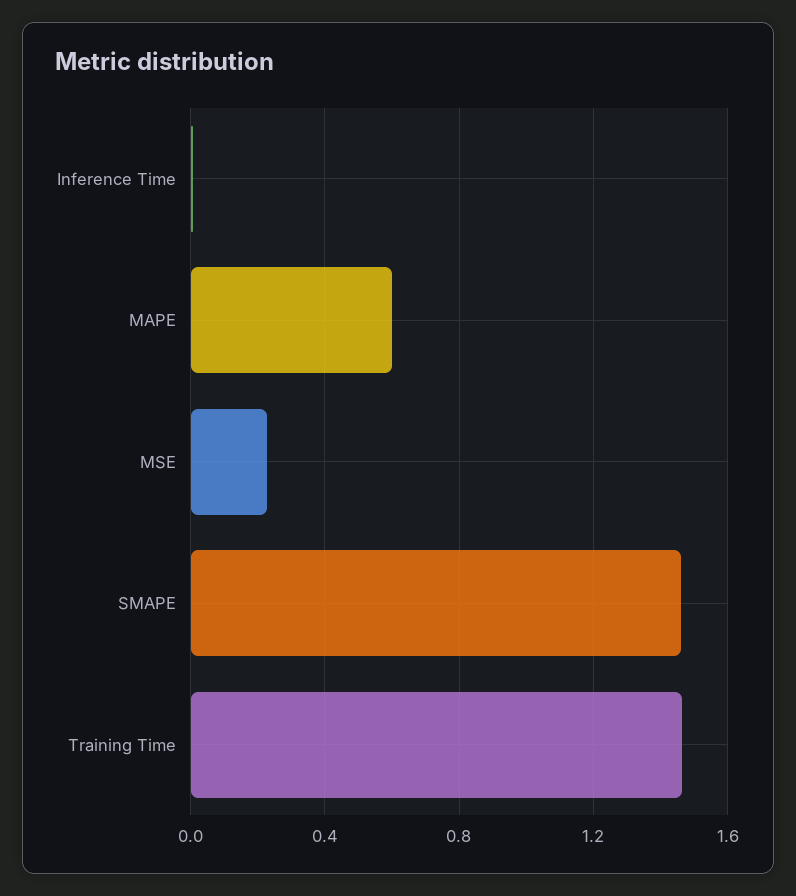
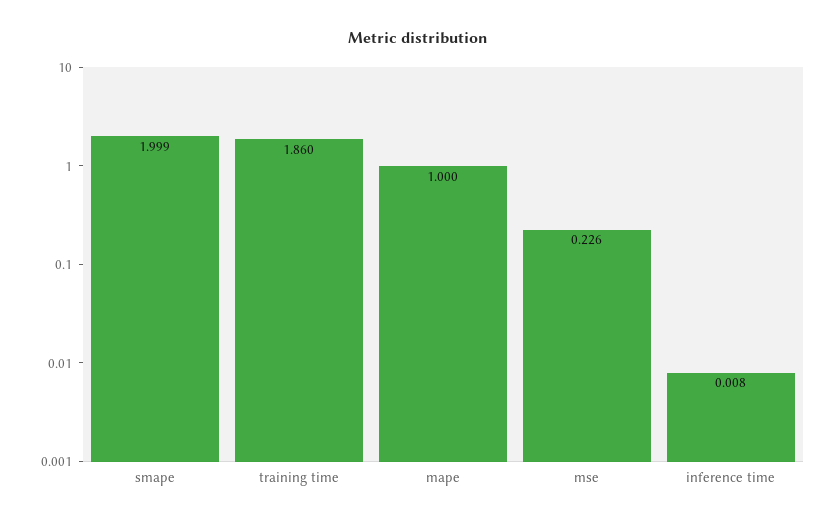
  {
    "Inference Time": 0.008,
-   "MAPE": 0.6,
+   "MAPE": 1,
    "MSE": 0.226,
-   "SMAPE": 1.45,
+   "SMAPE": 1.999,
-   "Training Time": 1.45
+   "Training Time": 1.86
  }

